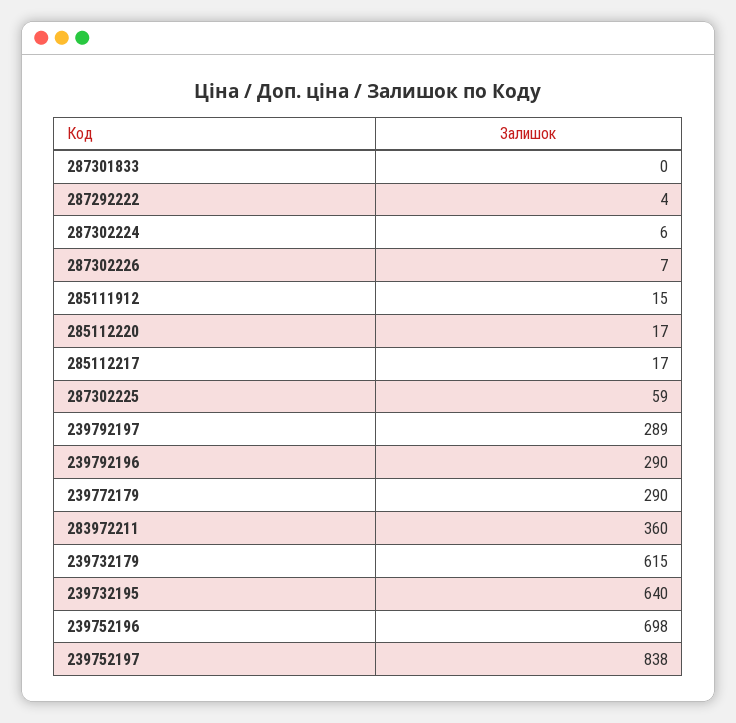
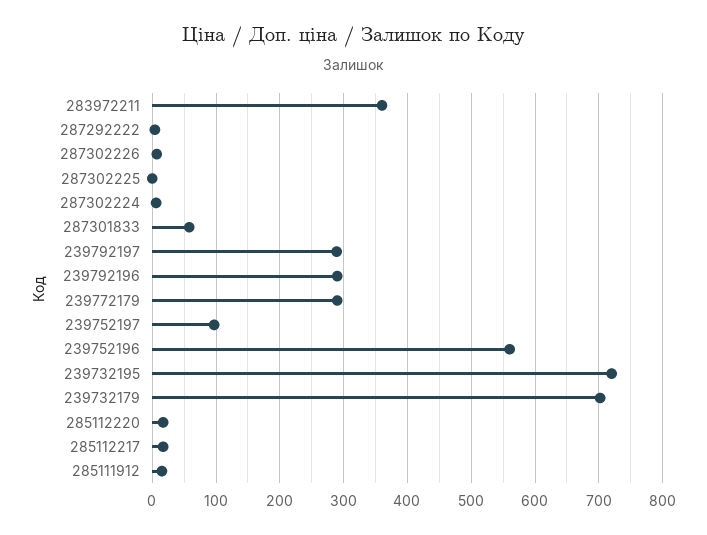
  {
-   "287301833": 0,
+   "287301833": 60,
    "287292222": 4,
    "287302224": 6,
    "287302226": 7,
    "285111912": 15,
    "285112220": 17,
    "285112217": 17,
-   "287302225": 59,
+   "287302225": 0,
    "239792197": 289,
    "239792196": 290,
    "239772179": 290,
    "283972211": 360,
-   "239732179": 615,
+   "239732179": 700,
-   "239732195": 640,
+   "239732195": 720,
-   "239752196": 698,
+   "239752196": 560,
-   "239752197": 838
+   "239752197": 100
  }

